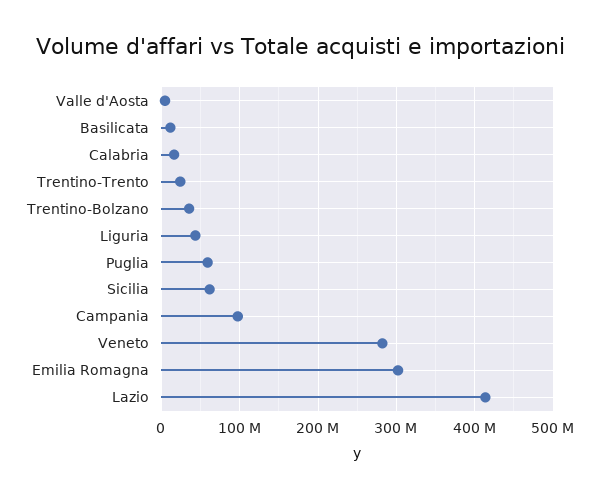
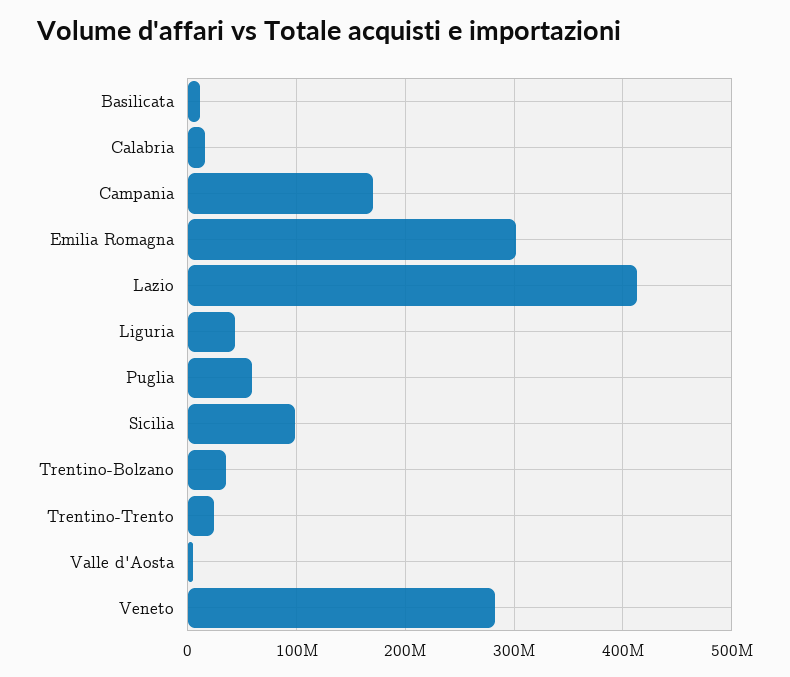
  {
    "Valle d'Aosta": 0,
    "Basilicata": 10000000,
    "Calabria": 20000000,
    "Trentino-Trento": 20000000,
    "Trentino-Bolzano": 40000000,
    "Liguria": 40000000,
    "Puglia": 60000000,
-   "Sicilia": 60000000,
+   "Sicilia": 100000000,
-   "Campania": 100000000,
+   "Campania": 170000000,
    "Veneto": 280000000,
    "Emilia Romagna": 300000000,
    "Lazio": 410000000
  }

